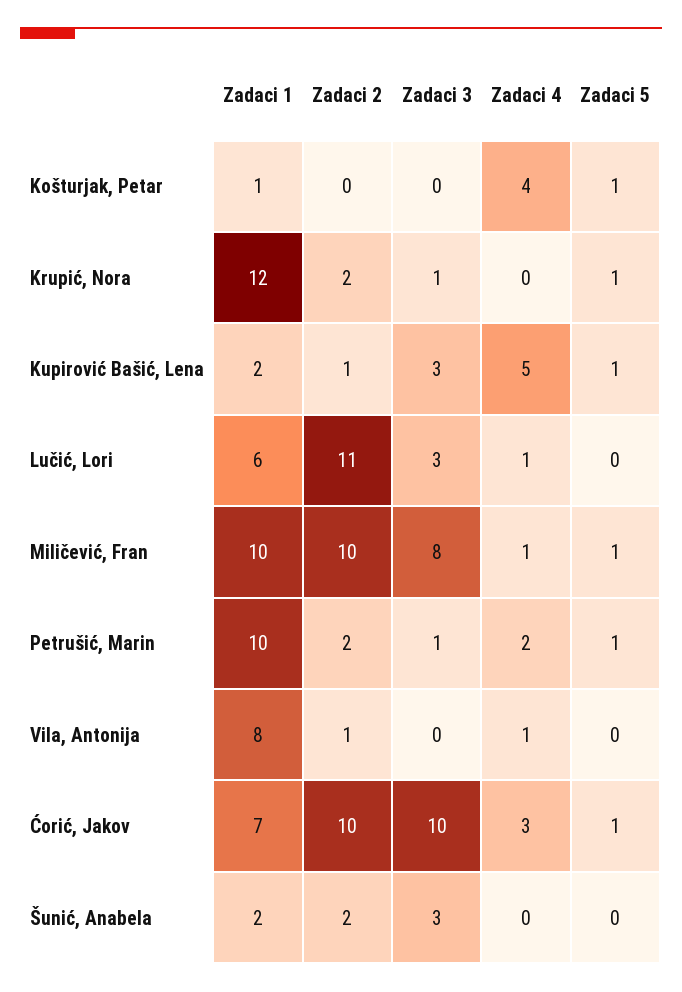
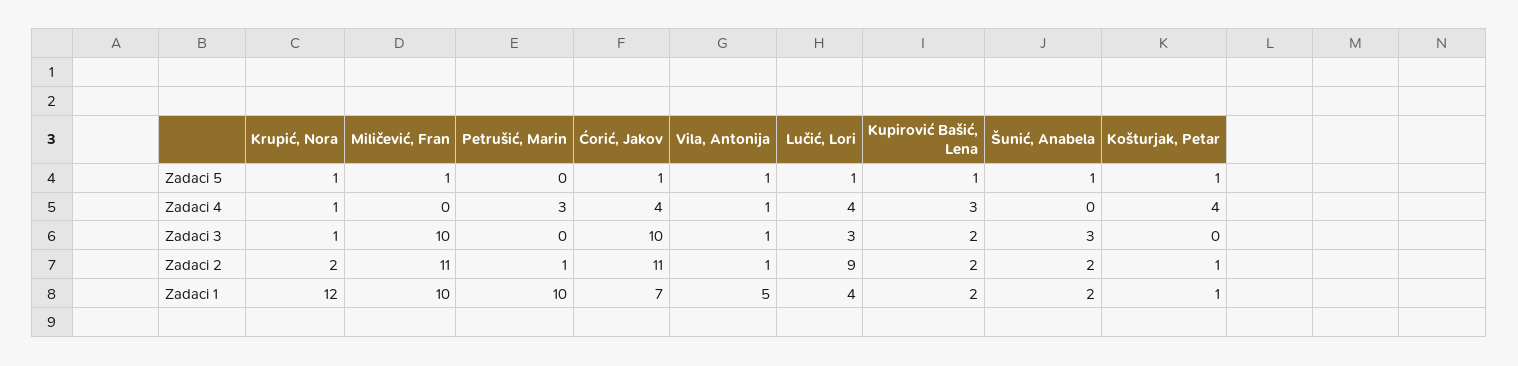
  {
    "Zadaci 1": {
      "Košturjak, Petar": 1,
      "Krupić, Nora": 12,
      "Kupirović Bašić, Lena": 2,
-     "Lučić, Lori": 6,
+     "Lučić, Lori": 4,
      "Miličević, Fran": 10,
      "Petrušić, Marin": 10,
-     "Vila, Antonija": 8,
+     "Vila, Antonija": 5,
      "Ćorić, Jakov": 7,
      "Šunić, Anabela": 2
    },
    "Zadaci 2": {
-     "Košturjak, Petar": 0,
+     "Košturjak, Petar": 1,
      "Krupić, Nora": 2,
-     "Kupirović Bašić, Lena": 1,
+     "Kupirović Bašić, Lena": 2,
-     "Lučić, Lori": 11,
+     "Lučić, Lori": 9,
-     "Miličević, Fran": 10,
+     "Miličević, Fran": 11,
-     "Petrušić, Marin": 2,
+     "Petrušić, Marin": 1,
      "Vila, Antonija": 1,
-     "Ćorić, Jakov": 10,
+     "Ćorić, Jakov": 11,
      "Šunić, Anabela": 2
    },
    "Zadaci 3": {
      "Košturjak, Petar": 0,
      "Krupić, Nora": 1,
-     "Kupirović Bašić, Lena": 3,
+     "Kupirović Bašić, Lena": 2,
      "Lučić, Lori": 3,
-     "Miličević, Fran": 8,
+     "Miličević, Fran": 10,
-     "Petrušić, Marin": 1,
+     "Petrušić, Marin": 0,
-     "Vila, Antonija": 0,
+     "Vila, Antonija": 1,
      "Ćorić, Jakov": 10,
      "Šunić, Anabela": 3
    },
    "Zadaci 4": {
      "Košturjak, Petar": 4,
-     "Krupić, Nora": 0,
+     "Krupić, Nora": 1,
-     "Kupirović Bašić, Lena": 5,
+     "Kupirović Bašić, Lena": 3,
-     "Lučić, Lori": 1,
+     "Lučić, Lori": 4,
-     "Miličević, Fran": 1,
+     "Miličević, Fran": 0,
-     "Petrušić, Marin": 2,
+     "Petrušić, Marin": 3,
      "Vila, Antonija": 1,
-     "Ćorić, Jakov": 3,
+     "Ćorić, Jakov": 4,
      "Šunić, Anabela": 0
    },
    "Zadaci 5": {
      "Košturjak, Petar": 1,
      "Krupić, Nora": 1,
      "Kupirović Bašić, Lena": 1,
-     "Lučić, Lori": 0,
+     "Lučić, Lori": 1,
      "Miličević, Fran": 1,
-     "Petrušić, Marin": 1,
+     "Petrušić, Marin": 0,
-     "Vila, Antonija": 0,
+     "Vila, Antonija": 1,
      "Ćorić, Jakov": 1,
-     "Šunić, Anabela": 0
+     "Šunić, Anabela": 1
    }
  }

